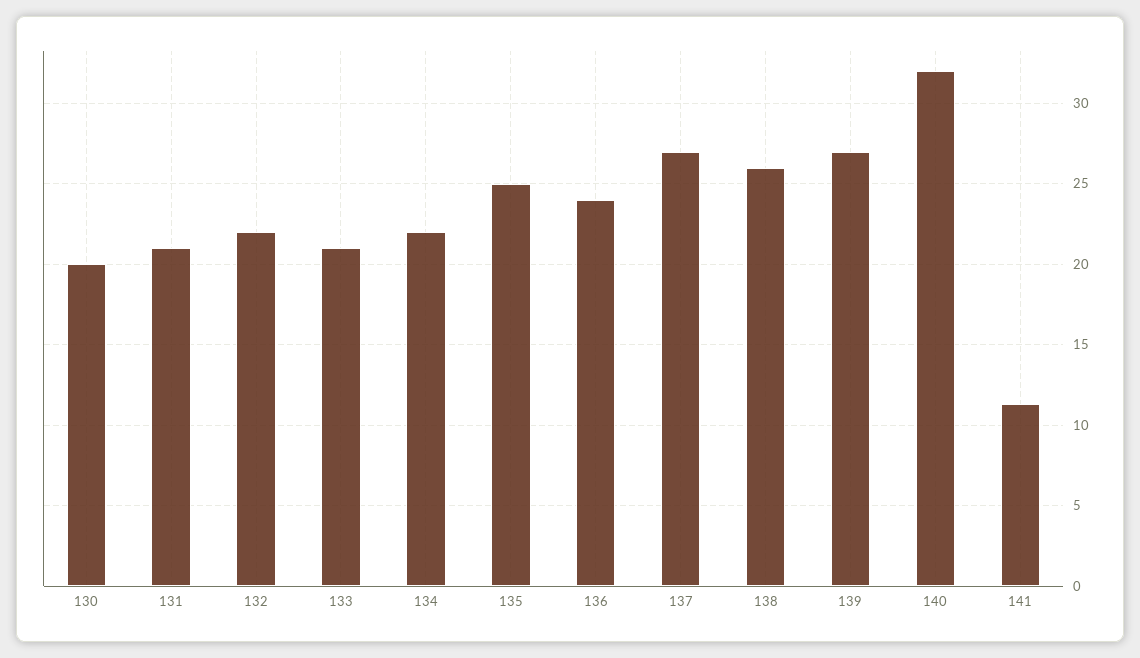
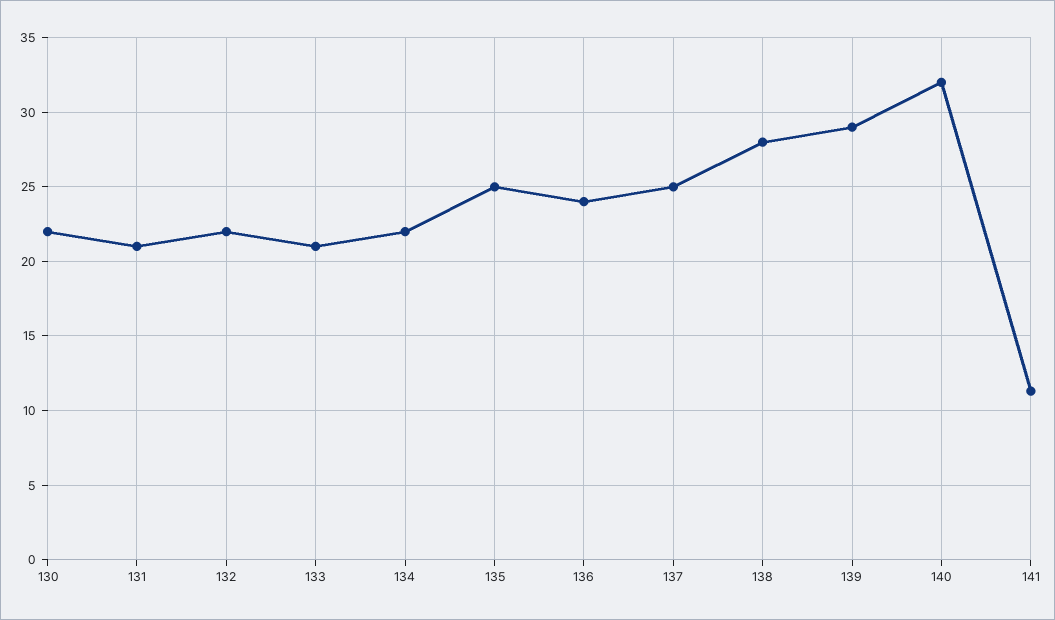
  {
-   "130": 20,
+   "130": 22,
    "131": 21,
    "132": 22,
    "133": 21,
    "134": 22,
    "135": 25,
    "136": 24,
-   "137": 27,
+   "137": 25,
-   "138": 26,
+   "138": 28,
-   "139": 27,
+   "139": 29,
    "140": 32,
    "141": 11.5
  }

